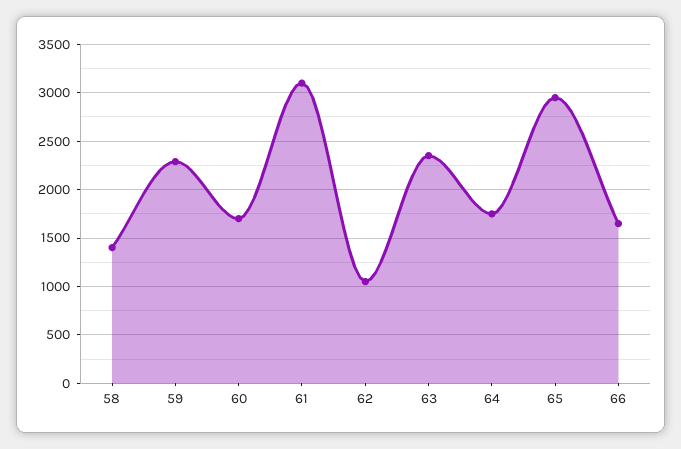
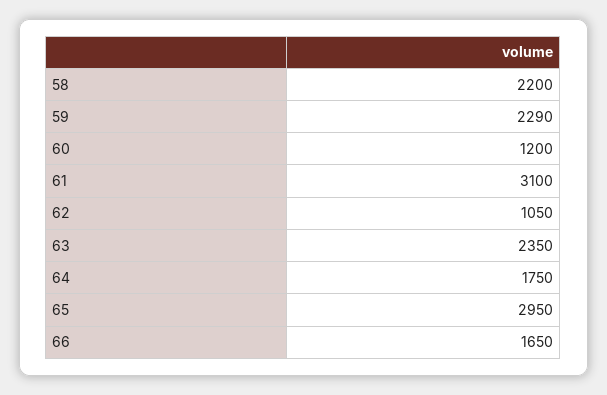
  {
-   "58": 1400,
+   "58": 2200,
    "59": 2290,
-   "60": 1700,
+   "60": 1200,
    "61": 3100,
    "62": 1050,
    "63": 2350,
    "64": 1750,
    "65": 2950,
    "66": 1650
  }

